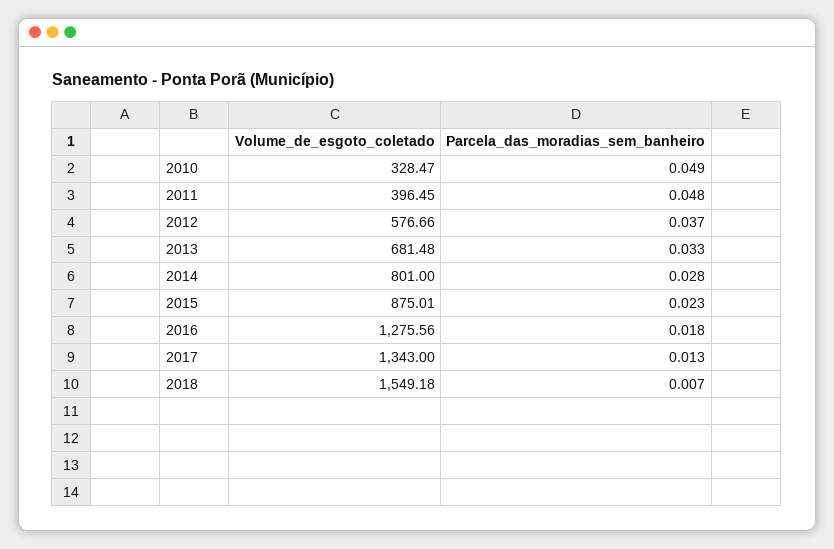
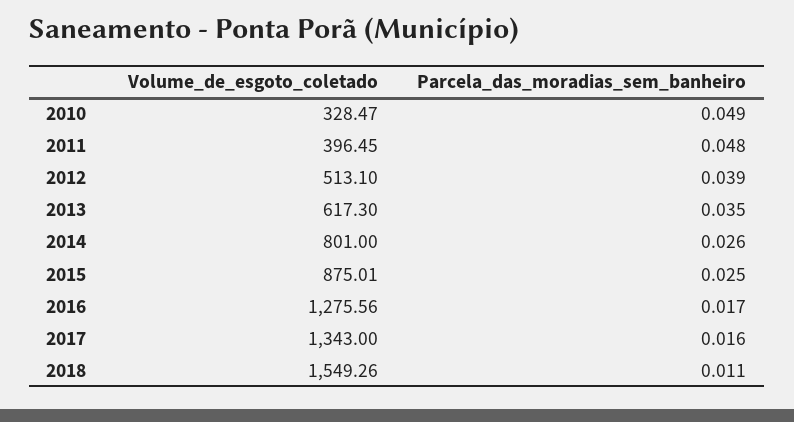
  {
    "Volume_de_esgoto_coletado": {
      "2010": 328.47,
      "2011": 396.45,
-     "2012": 576.66,
+     "2012": 513.1,
-     "2013": 681.48,
+     "2013": 617.3,
      "2014": 801,
      "2015": 875.01,
      "2016": 1275.56,
      "2017": 1343,
-     "2018": 1549.18
+     "2018": 1549.26
    },
    "Parcela_das_moradias_sem_banheiro": {
      "2010": 0.049,
      "2011": 0.048,
-     "2012": 0.037,
+     "2012": 0.039,
-     "2013": 0.033,
+     "2013": 0.035,
-     "2014": 0.028,
+     "2014": 0.026,
-     "2015": 0.023,
+     "2015": 0.025,
-     "2016": 0.018,
+     "2016": 0.017,
-     "2017": 0.013,
+     "2017": 0.016,
-     "2018": 0.007
+     "2018": 0.011
    }
  }

